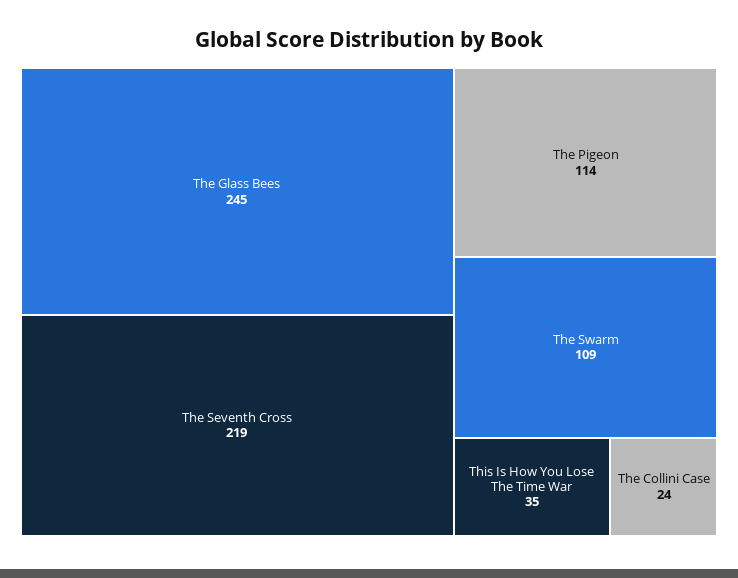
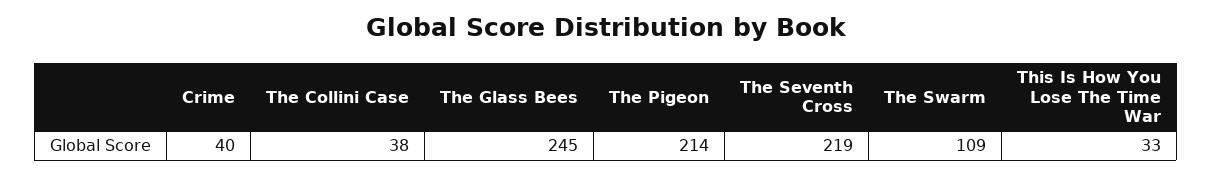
  {
    "The Glass Bees": 245,
    "The Seventh Cross": 219,
-   "The Pigeon": 114,
+   "The Pigeon": 214,
    "The Swarm": 109,
-   "This Is How You Lose The Time War": 35,
+   "This Is How You Lose The Time War": 33,
-   "The Collini Case": 24
+   "The Collini Case": 38,
+   "Crime": 40
  }

